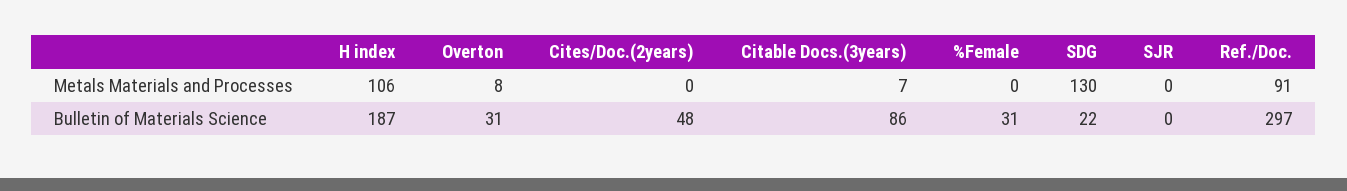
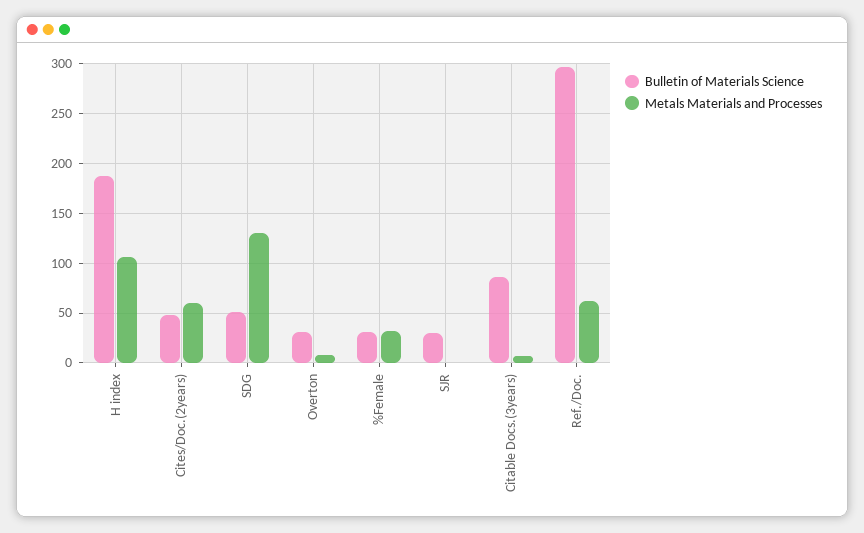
  {
    "Metals Materials and Processes": {
      "H index": 106,
      "Overton": 8,
-     "Cites/Doc.(2years)": 0,
+     "Cites/Doc.(2years)": 60,
      "Citable Docs.(3years)": 7,
-     "%Female": 0,
+     "%Female": 30,
      "SDG": 130,
      "SJR": 0,
-     "Ref./Doc.": 91
+     "Ref./Doc.": 60
    },
    "Bulletin of Materials Science": {
      "H index": 187,
      "Overton": 31,
      "Cites/Doc.(2years)": 48,
      "Citable Docs.(3years)": 86,
      "%Female": 31,
-     "SDG": 22,
+     "SDG": 50,
-     "SJR": 0,
+     "SJR": 30,
      "Ref./Doc.": 297
    }
  }

